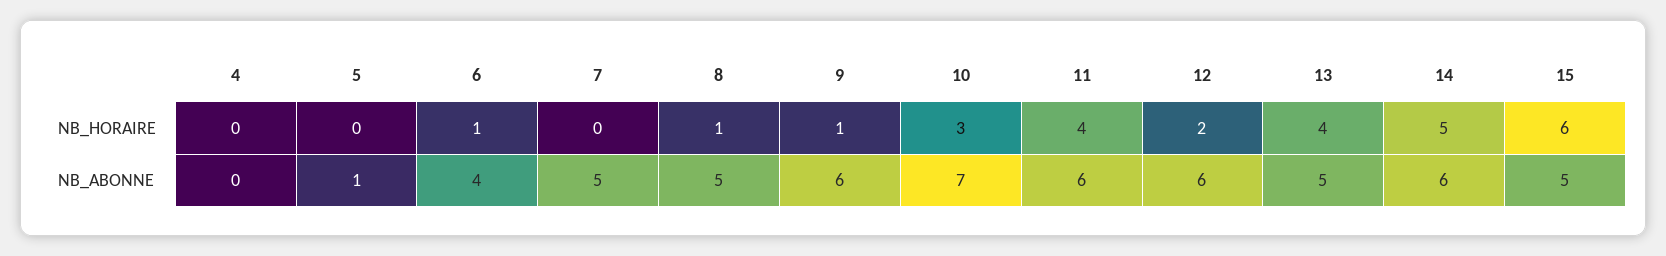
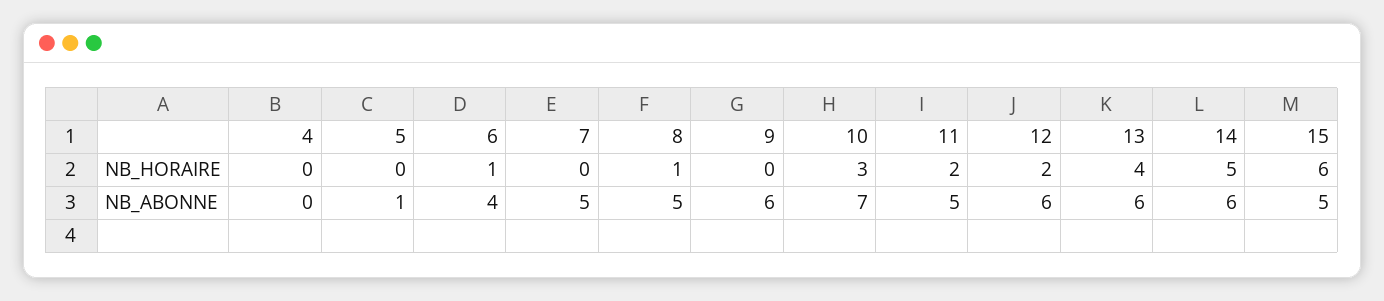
  {
    "4": {
      "NB_HORAIRE": 0,
      "NB_ABONNE": 0
    },
    "5": {
      "NB_HORAIRE": 0,
      "NB_ABONNE": 1
    },
    "6": {
      "NB_HORAIRE": 1,
      "NB_ABONNE": 4
    },
    "7": {
      "NB_HORAIRE": 0,
      "NB_ABONNE": 5
    },
    "8": {
      "NB_HORAIRE": 1,
      "NB_ABONNE": 5
    },
    "9": {
-     "NB_HORAIRE": 1,
+     "NB_HORAIRE": 0,
      "NB_ABONNE": 6
    },
    "10": {
      "NB_HORAIRE": 3,
      "NB_ABONNE": 7
    },
    "11": {
-     "NB_HORAIRE": 4,
+     "NB_HORAIRE": 2,
-     "NB_ABONNE": 6
+     "NB_ABONNE": 5
    },
    "12": {
      "NB_HORAIRE": 2,
      "NB_ABONNE": 6
    },
    "13": {
      "NB_HORAIRE": 4,
-     "NB_ABONNE": 5
+     "NB_ABONNE": 6
    },
    "14": {
      "NB_HORAIRE": 5,
      "NB_ABONNE": 6
    },
    "15": {
      "NB_HORAIRE": 6,
      "NB_ABONNE": 5
    }
  }

